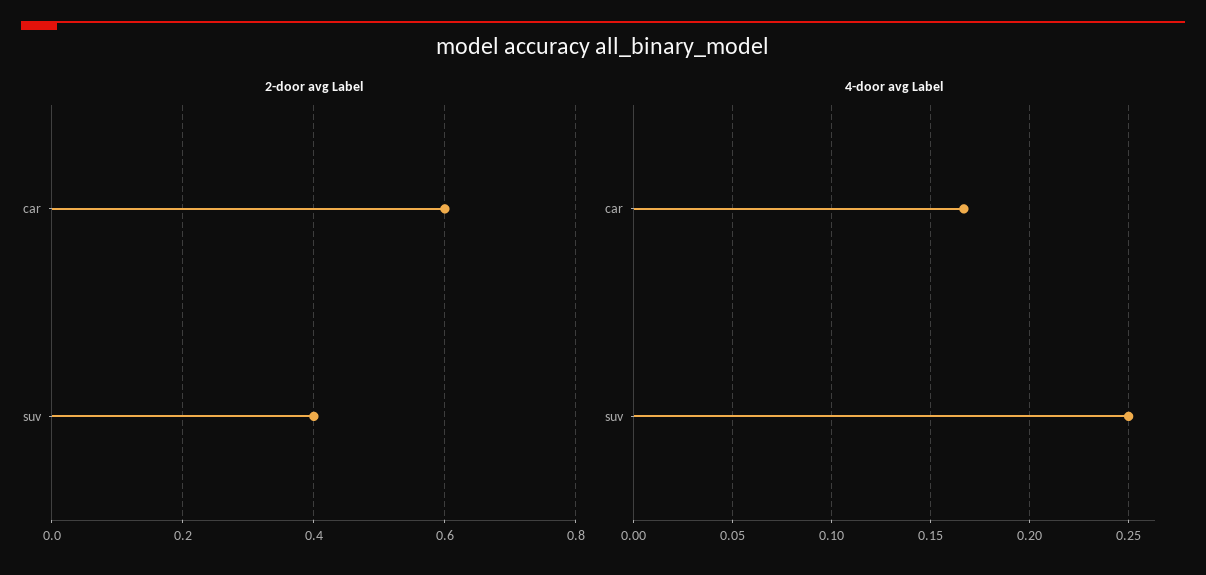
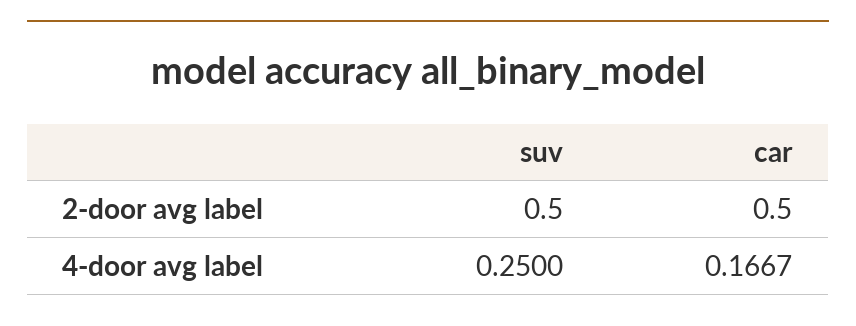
  {
    "2-door avg Label": {
-     "car": 0.6,
+     "car": 0.5,
-     "suv": 0.4
+     "suv": 0.5
    },
    "4-door avg Label": {
      "car": 0.1667,
      "suv": 0.25
    }
  }

